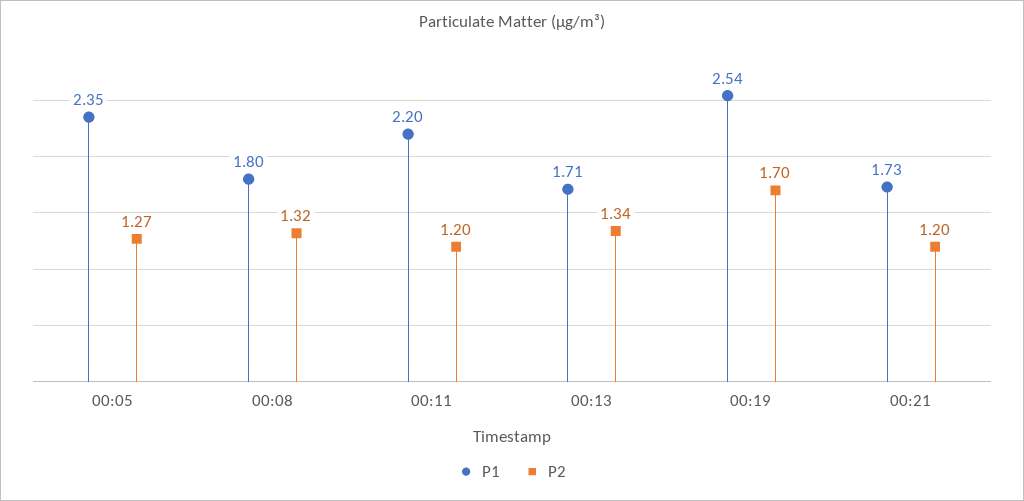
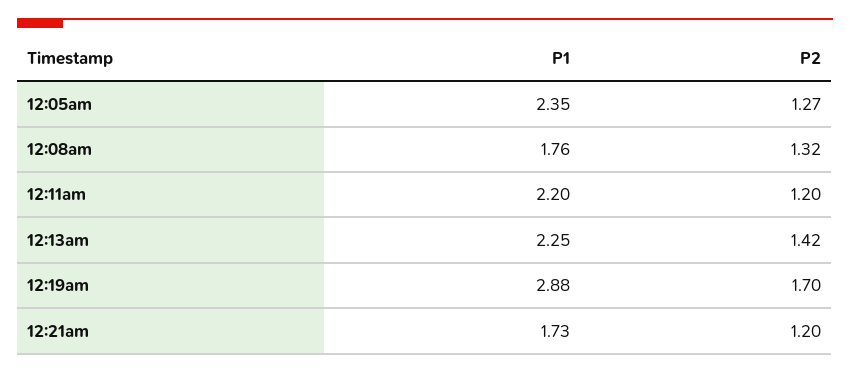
  {
    "P1": {
      "00:05": 2.35,
-     "00:08": 1.8,
+     "00:08": 1.76,
      "00:11": 2.2,
-     "00:13": 1.71,
+     "00:13": 2.25,
-     "00:19": 2.54,
+     "00:19": 2.88,
      "00:21": 1.73
    },
    "P2": {
      "00:05": 1.27,
      "00:08": 1.32,
      "00:11": 1.2,
-     "00:13": 1.34,
+     "00:13": 1.42,
      "00:19": 1.7,
      "00:21": 1.2
    }
  }

